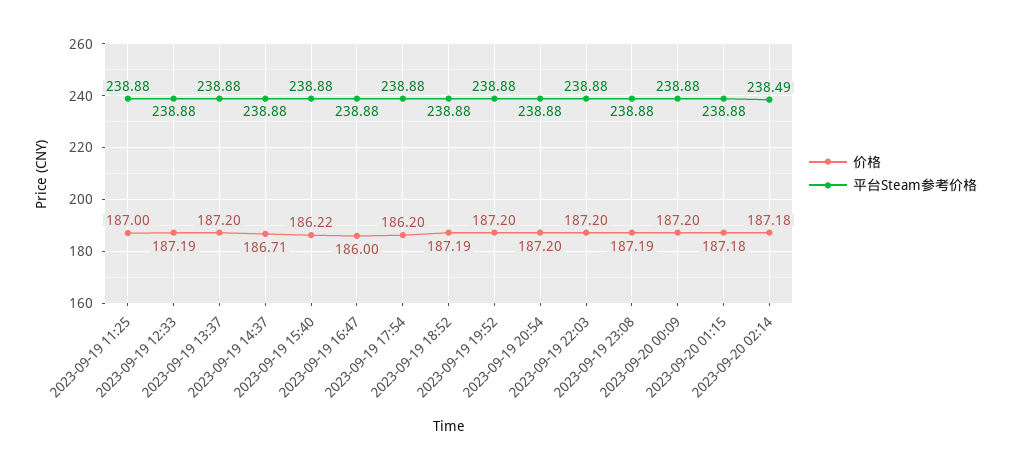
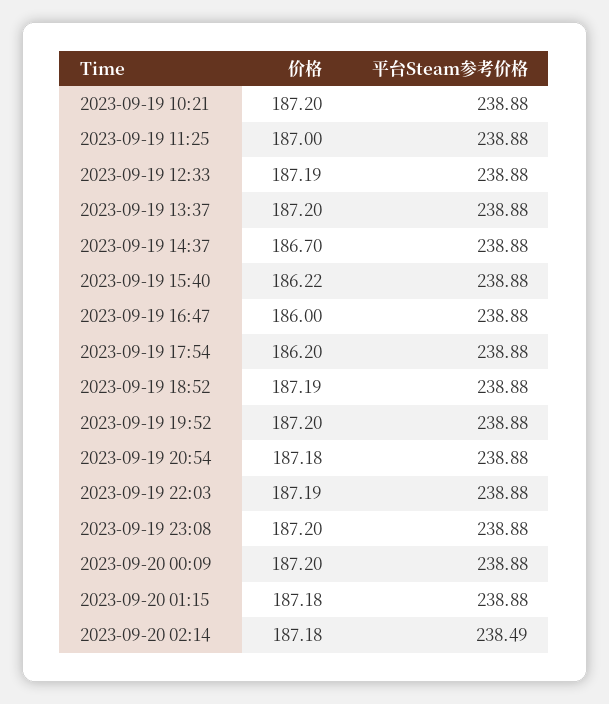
  {
    "价格": {
      "2023-09-19 11:25": 187,
      "2023-09-19 12:33": 187.19,
      "2023-09-19 13:37": 187.2,
-     "2023-09-19 14:37": 186.71,
+     "2023-09-19 14:37": 186.7,
      "2023-09-19 15:40": 186.22,
      "2023-09-19 16:47": 186,
      "2023-09-19 17:54": 186.2,
      "2023-09-19 18:52": 187.19,
      "2023-09-19 19:52": 187.2,
-     "2023-09-19 20:54": 187.2,
+     "2023-09-19 20:54": 187.18,
-     "2023-09-19 22:03": 187.2,
+     "2023-09-19 22:03": 187.19,
-     "2023-09-19 23:08": 187.19,
+     "2023-09-19 23:08": 187.2,
      "2023-09-20 00:09": 187.2,
      "2023-09-20 01:15": 187.18,
-     "2023-09-20 02:14": 187.18
+     "2023-09-20 02:14": 187.18,
+     "2023-09-19 10:21": 187.2
    },
    "平台Steam参考价格": {
      "2023-09-19 11:25": 238.88,
      "2023-09-19 12:33": 238.88,
      "2023-09-19 13:37": 238.88,
      "2023-09-19 14:37": 238.88,
      "2023-09-19 15:40": 238.88,
      "2023-09-19 16:47": 238.88,
      "2023-09-19 17:54": 238.88,
      "2023-09-19 18:52": 238.88,
      "2023-09-19 19:52": 238.88,
      "2023-09-19 20:54": 238.88,
      "2023-09-19 22:03": 238.88,
      "2023-09-19 23:08": 238.88,
      "2023-09-20 00:09": 238.88,
      "2023-09-20 01:15": 238.88,
-     "2023-09-20 02:14": 238.49
+     "2023-09-20 02:14": 238.49,
+     "2023-09-19 10:21": 238.88
    }
  }

